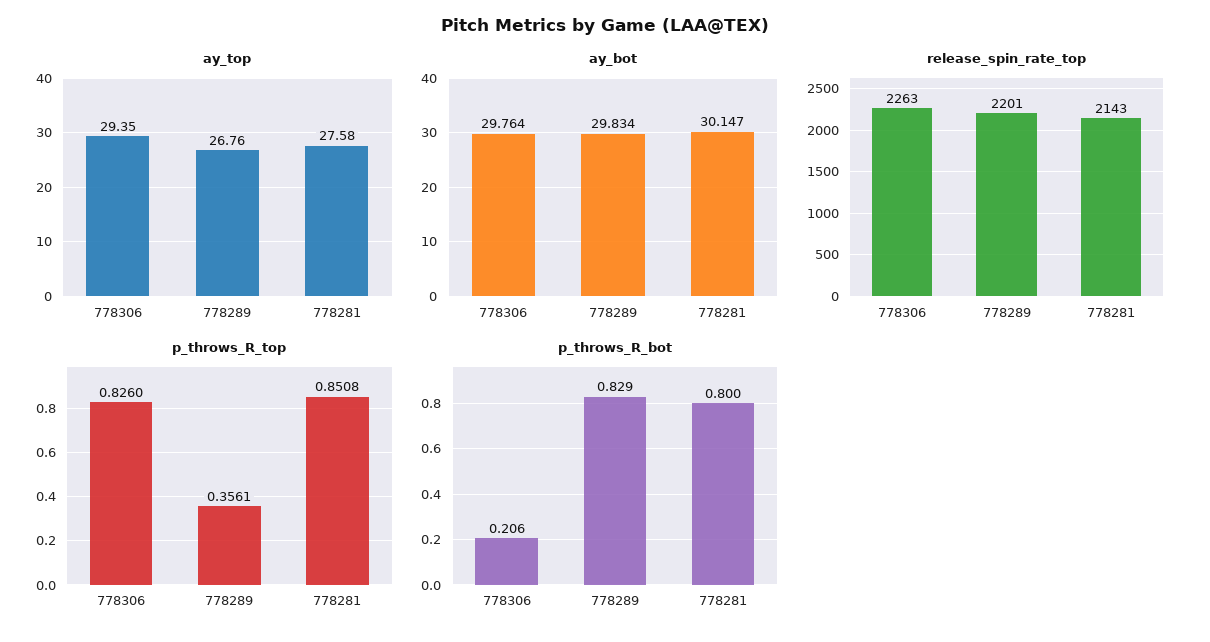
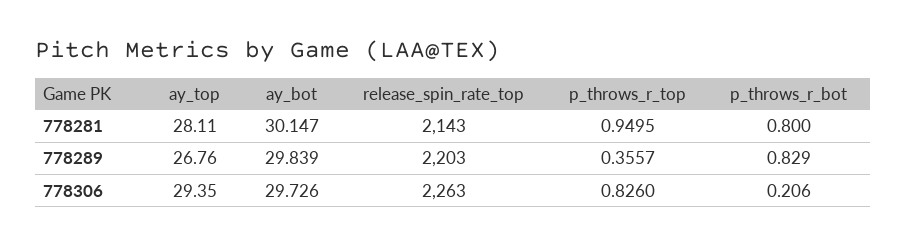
  {
    "ay_top": {
      "778306": 29.35,
      "778289": 26.76,
-     "778281": 27.58
+     "778281": 28.11
    },
    "ay_bot": {
-     "778306": 29.764,
+     "778306": 29.726,
-     "778289": 29.834,
+     "778289": 29.839,
      "778281": 30.147
    },
    "release_spin_rate_top": {
      "778306": 2263,
-     "778289": 2201,
+     "778289": 2203,
      "778281": 2143
    },
    "p_throws_R_top": {
      "778306": 0.826,
-     "778289": 0.3561,
+     "778289": 0.3557,
-     "778281": 0.8508
+     "778281": 0.9495
    },
    "p_throws_R_bot": {
      "778306": 0.206,
      "778289": 0.829,
      "778281": 0.8
    }
  }

